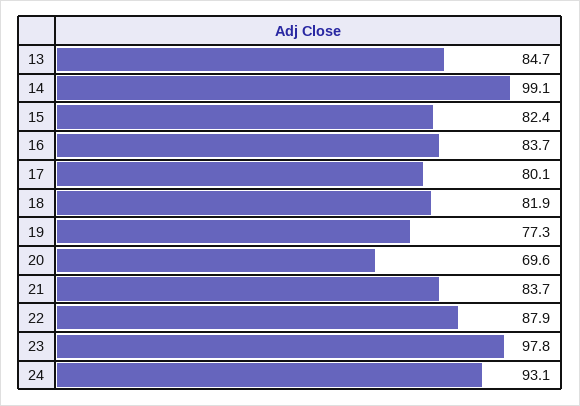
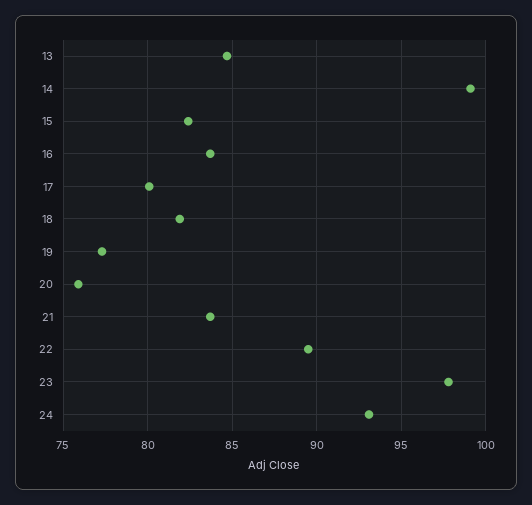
  {
    "13": 84.7,
    "14": 99.1,
    "15": 82.4,
    "16": 83.7,
    "17": 80.1,
    "18": 81.9,
    "19": 77.3,
-   "20": 69.6,
+   "20": 76,
    "21": 83.7,
-   "22": 87.9,
+   "22": 89.5,
    "23": 97.8,
    "24": 93.1
  }

